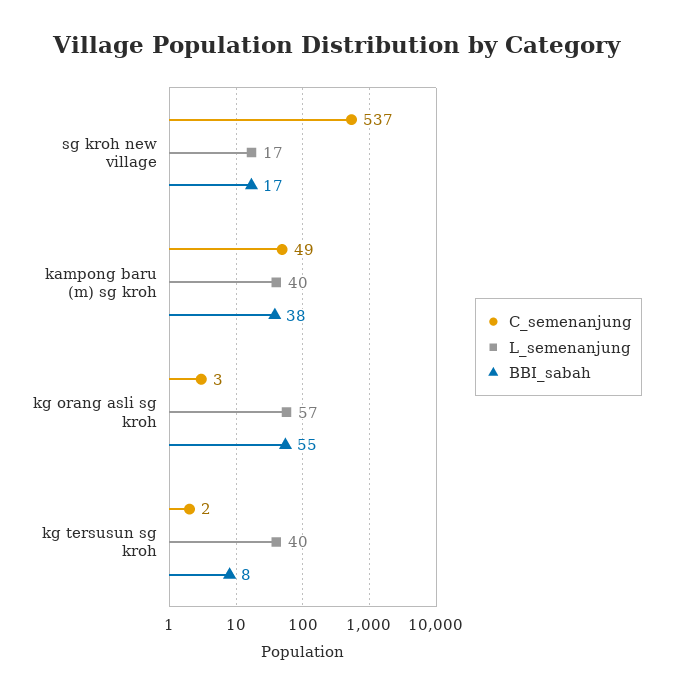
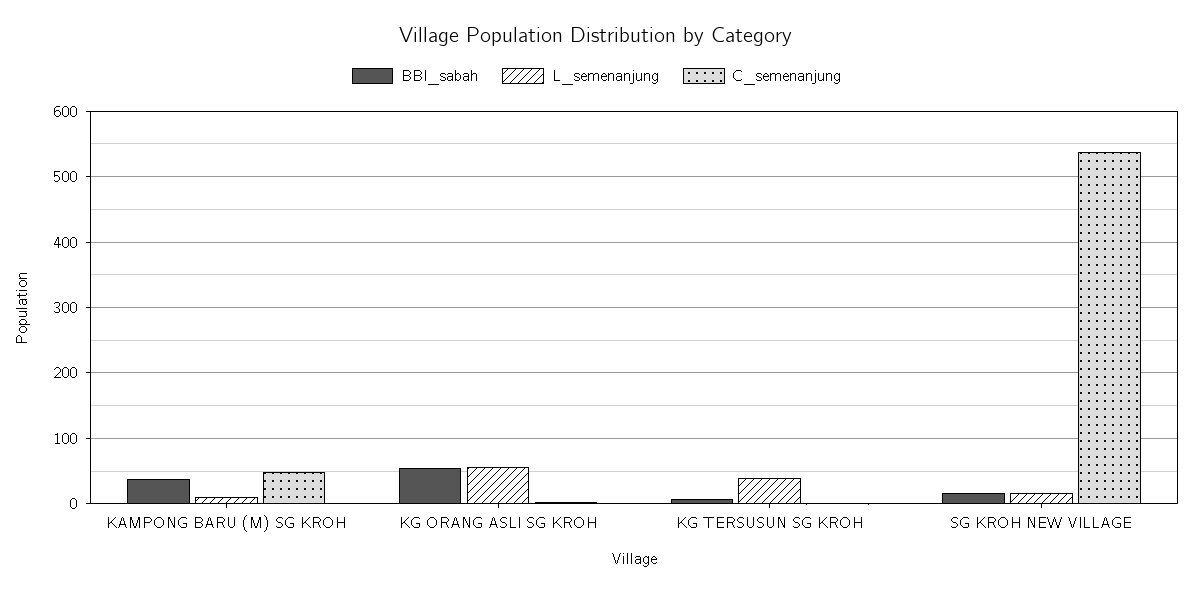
  {
    "C_semenanjung": {
      "sg kroh new village": 537,
      "kampong baru (m) sg kroh": 49,
      "kg orang asli sg kroh": 3,
      "kg tersusun sg kroh": 2
    },
    "L_semenanjung": {
      "sg kroh new village": 17,
-     "kampong baru (m) sg kroh": 40,
+     "kampong baru (m) sg kroh": 10,
      "kg orang asli sg kroh": 57,
      "kg tersusun sg kroh": 40
    },
    "BBI_sabah": {
      "sg kroh new village": 17,
      "kampong baru (m) sg kroh": 38,
      "kg orang asli sg kroh": 55,
      "kg tersusun sg kroh": 8
    }
  }

